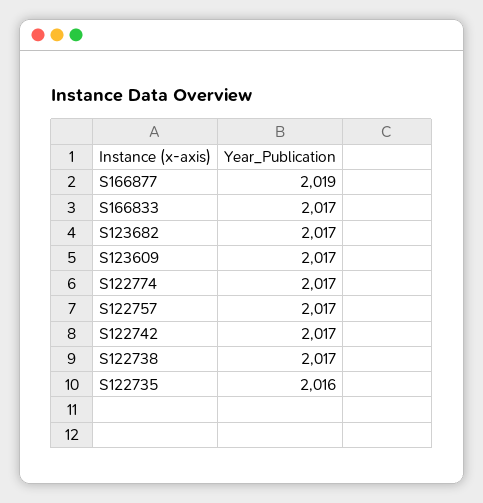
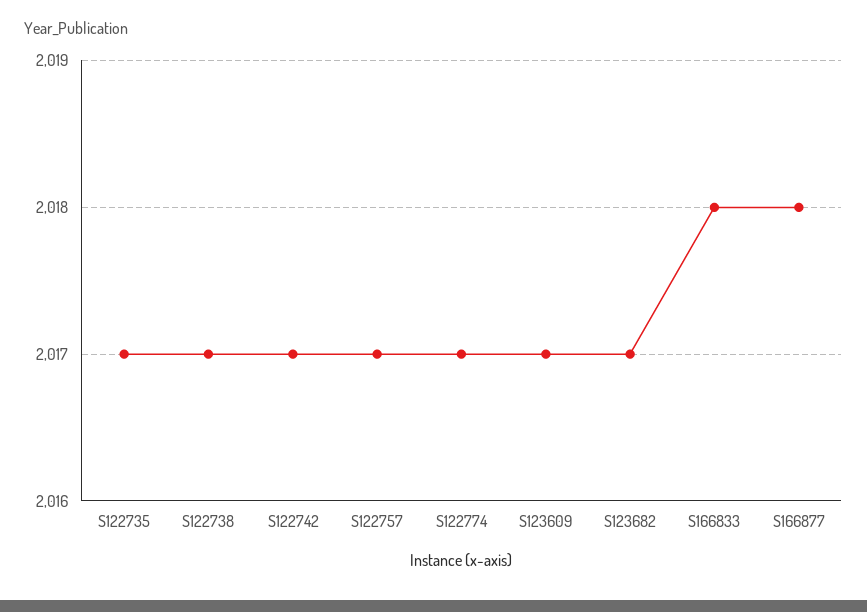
  {
-   "S166877": 2019,
+   "S166877": 2018,
-   "S166833": 2017,
+   "S166833": 2018,
    "S123682": 2017,
    "S123609": 2017,
    "S122774": 2017,
    "S122757": 2017,
    "S122742": 2017,
    "S122738": 2017,
-   "S122735": 2016
+   "S122735": 2017
  }

